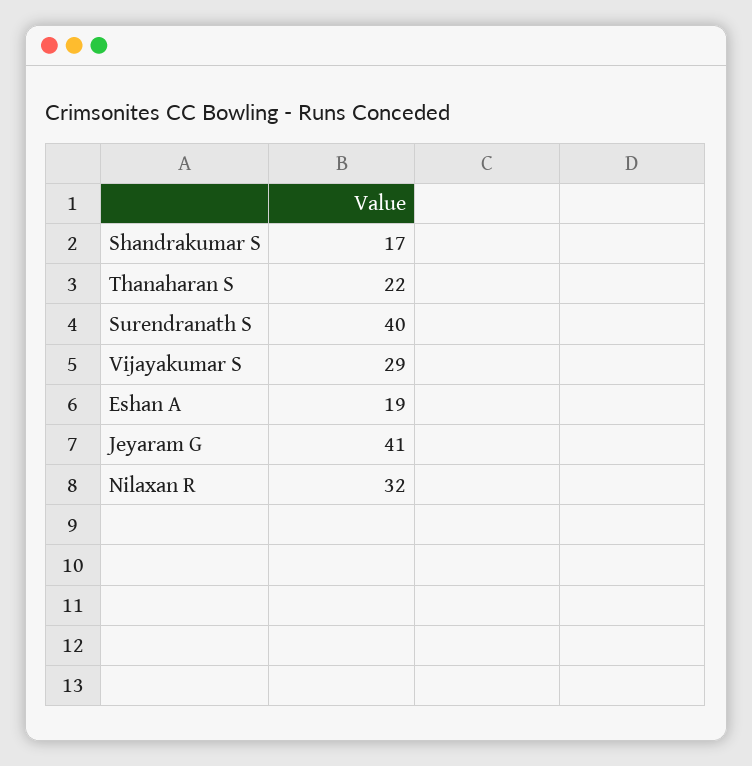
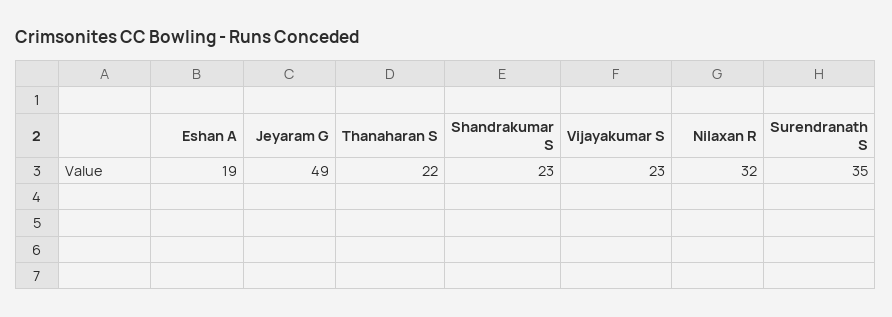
  {
-   "Shandrakumar S": 17,
+   "Shandrakumar S": 23,
    "Thanaharan S": 22,
-   "Surendranath S": 40,
+   "Surendranath S": 35,
-   "Vijayakumar S": 29,
+   "Vijayakumar S": 23,
    "Eshan A": 19,
-   "Jeyaram G": 41,
+   "Jeyaram G": 49,
    "Nilaxan R": 32
  }

